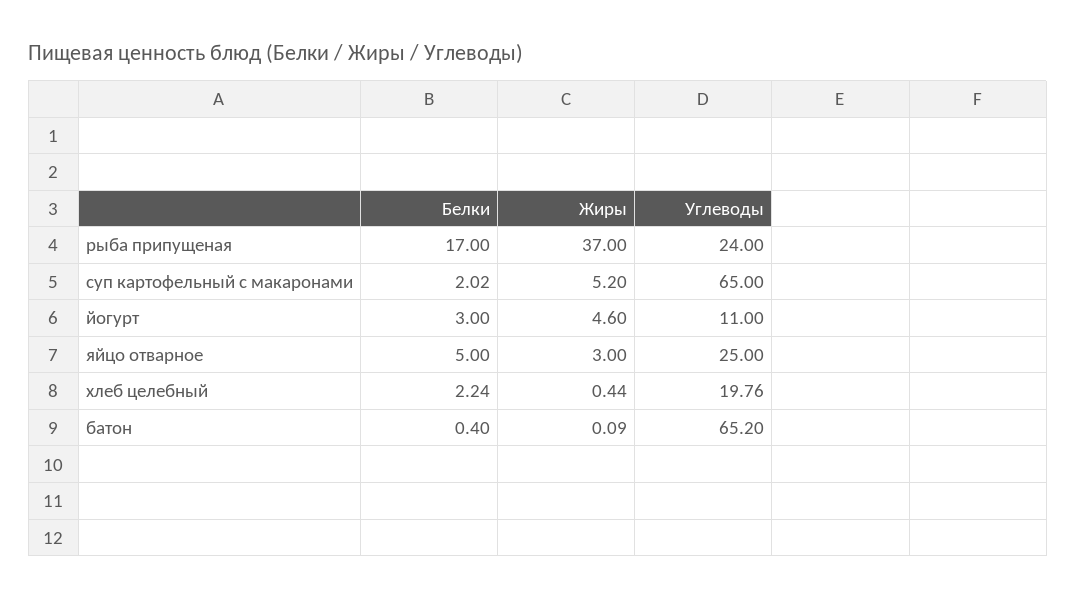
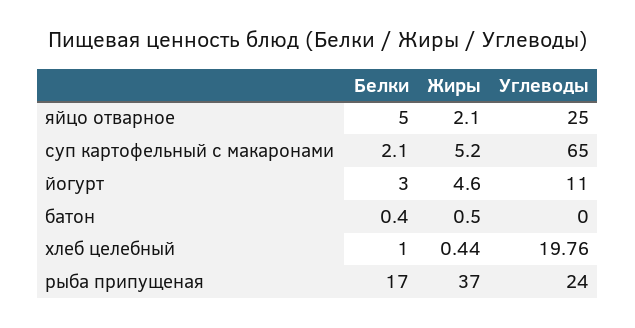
  {
    "Белки": {
      "рыба припущеная": 17,
-     "суп картофельный с макаронами": 2.02,
+     "суп картофельный с макаронами": 2.1,
      "йогурт": 3,
      "яйцо отварное": 5,
-     "хлеб целебный": 2.24,
+     "хлеб целебный": 1,
      "батон": 0.4
    },
    "Жиры": {
      "рыба припущеная": 37,
      "суп картофельный с макаронами": 5.2,
      "йогурт": 4.6,
-     "яйцо отварное": 3,
+     "яйцо отварное": 2.1,
      "хлеб целебный": 0.44,
-     "батон": 0.09
+     "батон": 0.5
    },
    "Углеводы": {
      "рыба припущеная": 24,
      "суп картофельный с макаронами": 65,
      "йогурт": 11,
      "яйцо отварное": 25,
      "хлеб целебный": 19.76,
-     "батон": 65.2
+     "батон": 0
    }
  }

